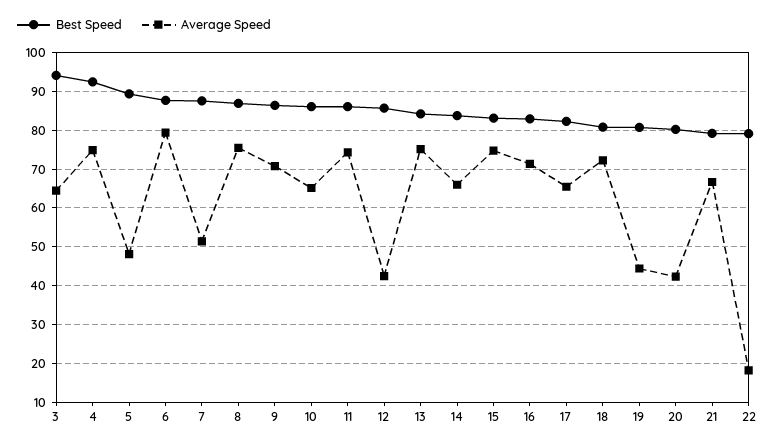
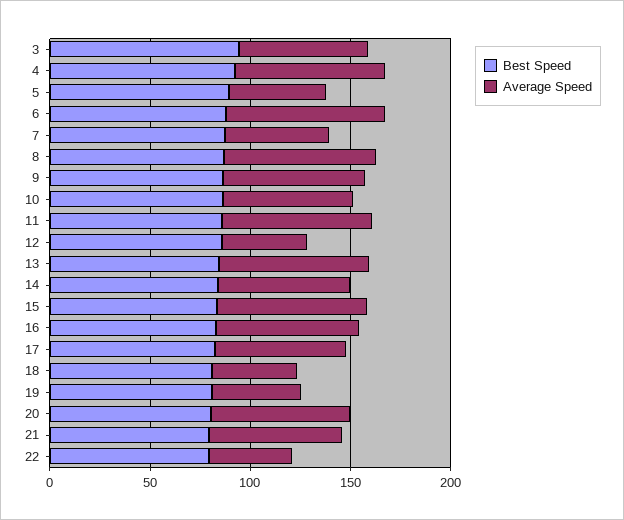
  {
    "Best Speed": {
      "3": 94,
      "4": 92,
      "5": 90,
      "6": 88,
      "7": 88,
      "8": 86,
      "9": 86,
      "10": 86,
      "11": 86,
      "12": 86,
      "13": 84,
      "14": 84,
      "15": 84,
      "16": 82,
      "17": 82,
      "18": 80,
      "19": 80,
      "20": 80,
      "21": 80,
      "22": 80
    },
    "Average Speed": {
      "3": 64,
      "4": 74,
      "5": 48,
      "6": 80,
      "7": 52,
      "8": 76,
      "9": 70,
      "10": 66,
      "11": 74,
      "12": 42,
      "13": 76,
      "14": 66,
      "15": 74,
      "16": 72,
      "17": 66,
-     "18": 72,
+     "18": 40,
      "19": 44,
-     "20": 42,
+     "20": 70,
      "21": 66,
-     "22": 18
+     "22": 40
    }
  }

